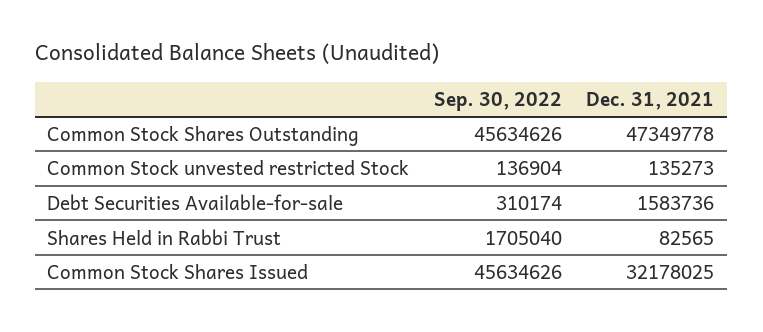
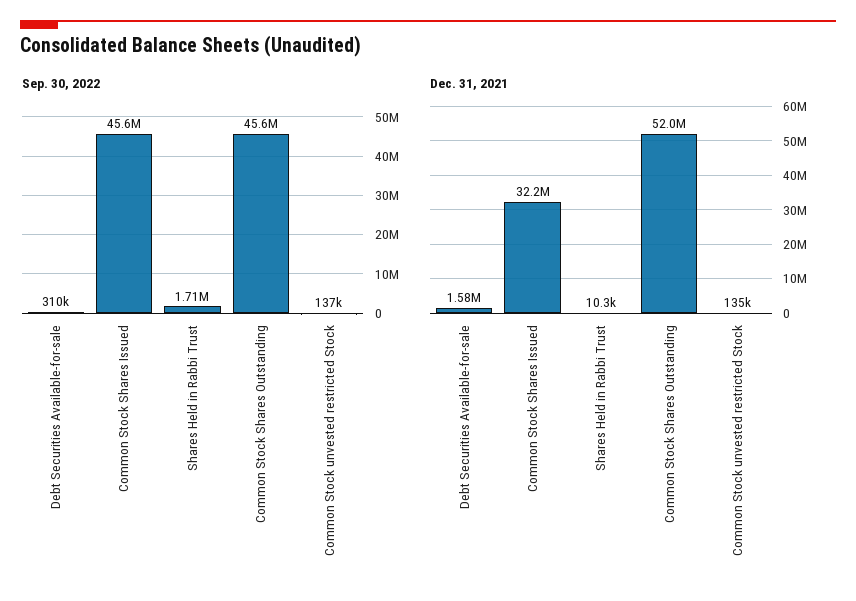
  {
    "Sep. 30, 2022": {
      "Common Stock Shares Outstanding": 45634626,
      "Common Stock unvested restricted Stock": 136904,
      "Debt Securities Available-for-sale": 310174,
      "Shares Held in Rabbi Trust": 1705040,
      "Common Stock Shares Issued": 45634626
    },
    "Dec. 31, 2021": {
-     "Common Stock Shares Outstanding": 47349778,
+     "Common Stock Shares Outstanding": 52000000,
      "Common Stock unvested restricted Stock": 135273,
      "Debt Securities Available-for-sale": 1583736,
-     "Shares Held in Rabbi Trust": 82565,
+     "Shares Held in Rabbi Trust": 10300,
      "Common Stock Shares Issued": 32178025
    }
  }

